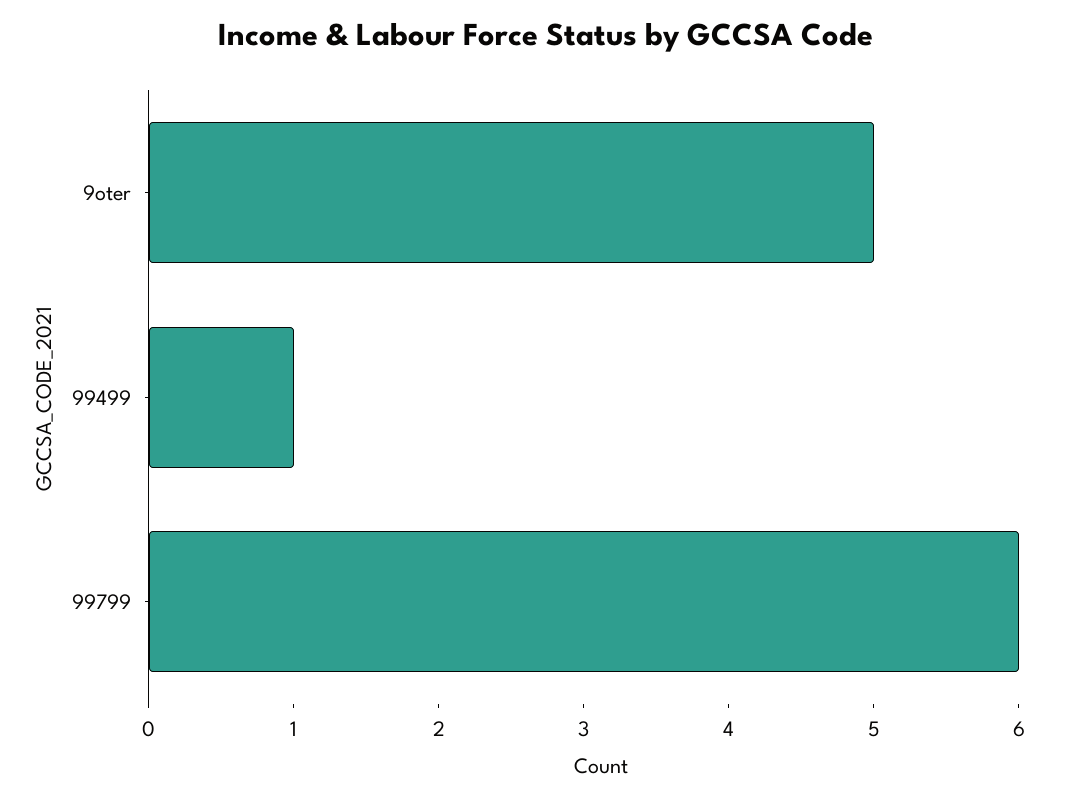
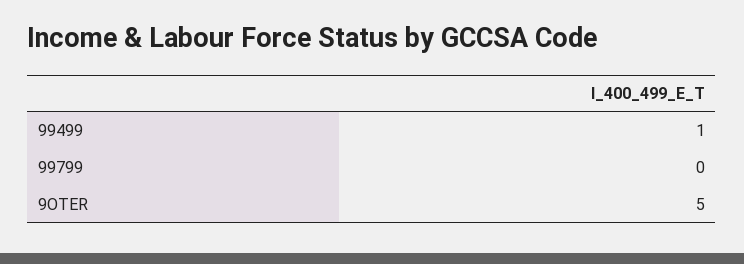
  {
    "9oter": 5,
    "99499": 1,
-   "99799": 6
+   "99799": 0
  }

